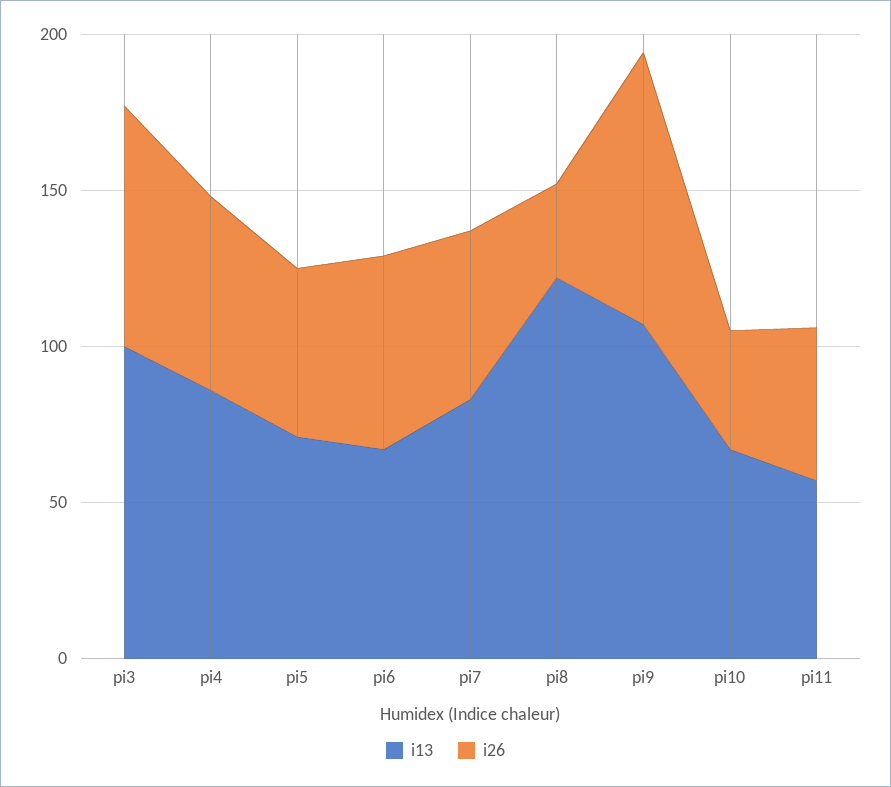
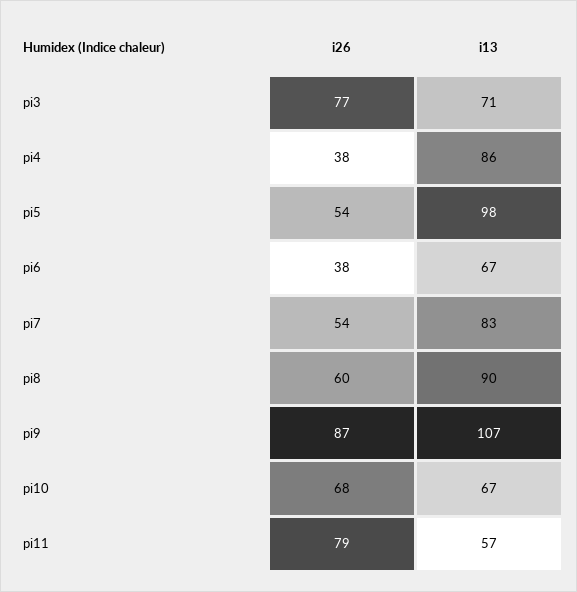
  {
    "i13": {
-     "pi3": 100,
+     "pi3": 71,
      "pi4": 86,
-     "pi5": 70,
+     "pi5": 98,
      "pi6": 67,
      "pi7": 83,
-     "pi8": 120,
+     "pi8": 90,
      "pi9": 107,
      "pi10": 67,
      "pi11": 57
    },
    "i26": {
      "pi3": 77,
-     "pi4": 60,
+     "pi4": 38,
      "pi5": 54,
-     "pi6": 60,
+     "pi6": 38,
      "pi7": 54,
-     "pi8": 30,
+     "pi8": 60,
      "pi9": 87,
-     "pi10": 40,
+     "pi10": 68,
-     "pi11": 50
+     "pi11": 79
    }
  }

